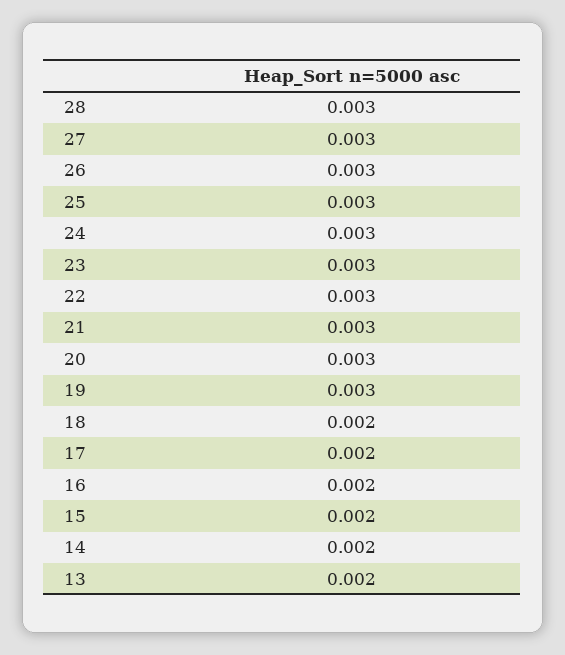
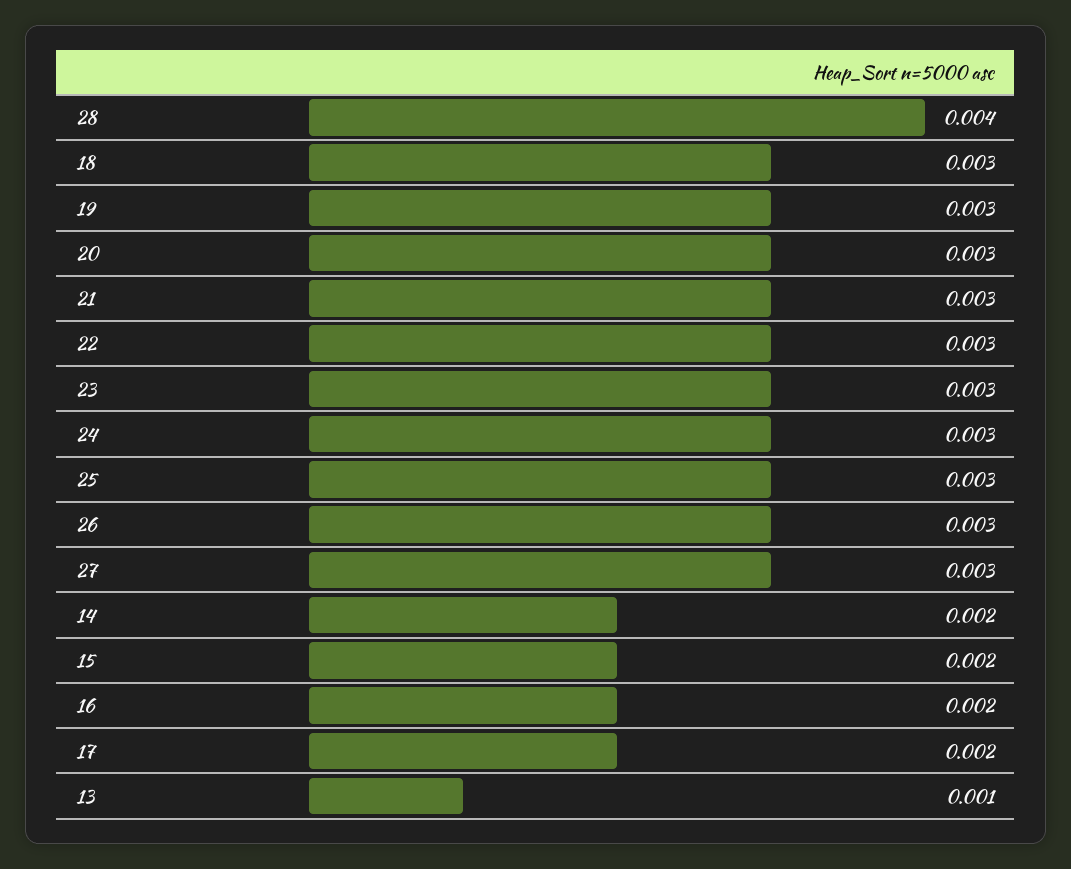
  {
-   "28": 0.003,
+   "28": 0.004,
    "27": 0.003,
    "26": 0.003,
    "25": 0.003,
    "24": 0.003,
    "23": 0.003,
    "22": 0.003,
    "21": 0.003,
    "20": 0.003,
    "19": 0.003,
-   "18": 0.002,
+   "18": 0.003,
    "17": 0.002,
    "16": 0.002,
    "15": 0.002,
    "14": 0.002,
-   "13": 0.002
+   "13": 0.001
  }

